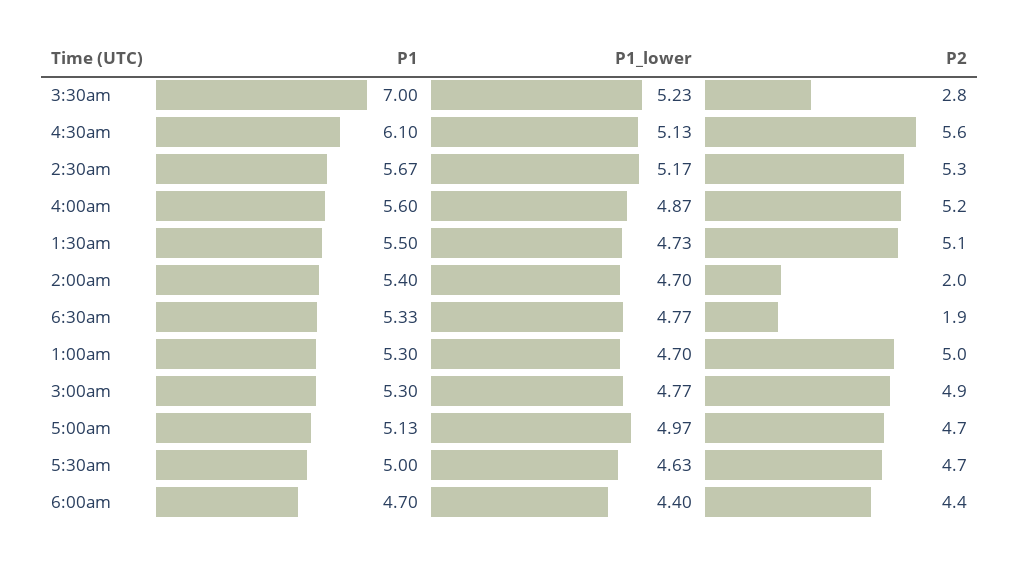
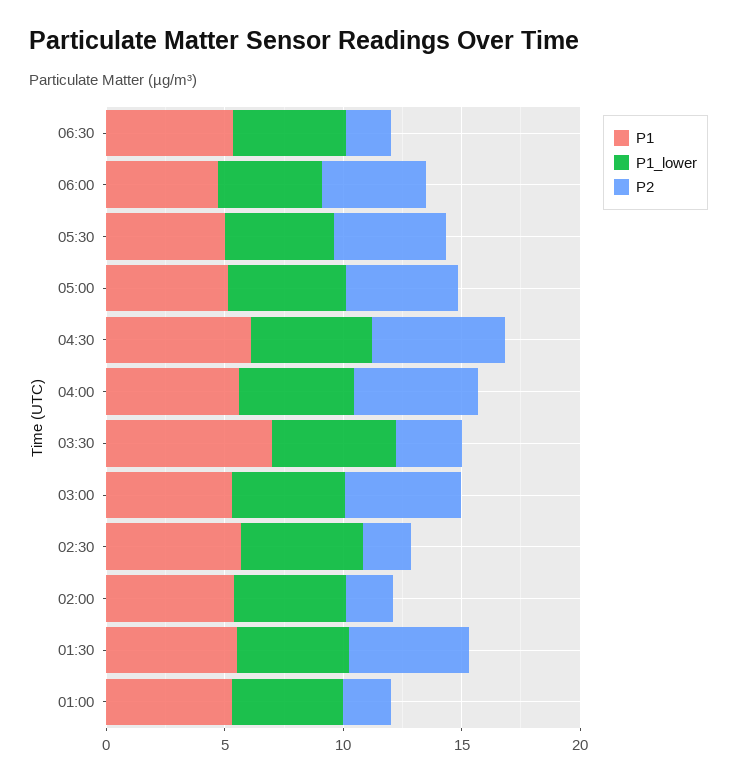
  {
    "P1": {
      "3:30am": 7,
      "4:30am": 6.1,
      "2:30am": 5.67,
      "4:00am": 5.6,
      "1:30am": 5.5,
      "2:00am": 5.4,
      "6:30am": 5.33,
      "1:00am": 5.3,
      "3:00am": 5.3,
      "5:00am": 5.13,
      "5:30am": 5,
      "6:00am": 4.7
    },
    "P1_lower": {
      "3:30am": 5.23,
      "4:30am": 5.13,
      "2:30am": 5.17,
      "4:00am": 4.87,
      "1:30am": 4.73,
      "2:00am": 4.7,
      "6:30am": 4.77,
      "1:00am": 4.7,
      "3:00am": 4.77,
      "5:00am": 4.97,
      "5:30am": 4.63,
      "6:00am": 4.4
    },
    "P2": {
      "3:30am": 2.8,
      "4:30am": 5.6,
-     "2:30am": 5.3,
+     "2:30am": 2,
      "4:00am": 5.2,
      "1:30am": 5.1,
      "2:00am": 2,
      "6:30am": 1.9,
-     "1:00am": 5,
+     "1:00am": 2,
      "3:00am": 4.9,
      "5:00am": 4.7,
      "5:30am": 4.7,
      "6:00am": 4.4
    }
  }

